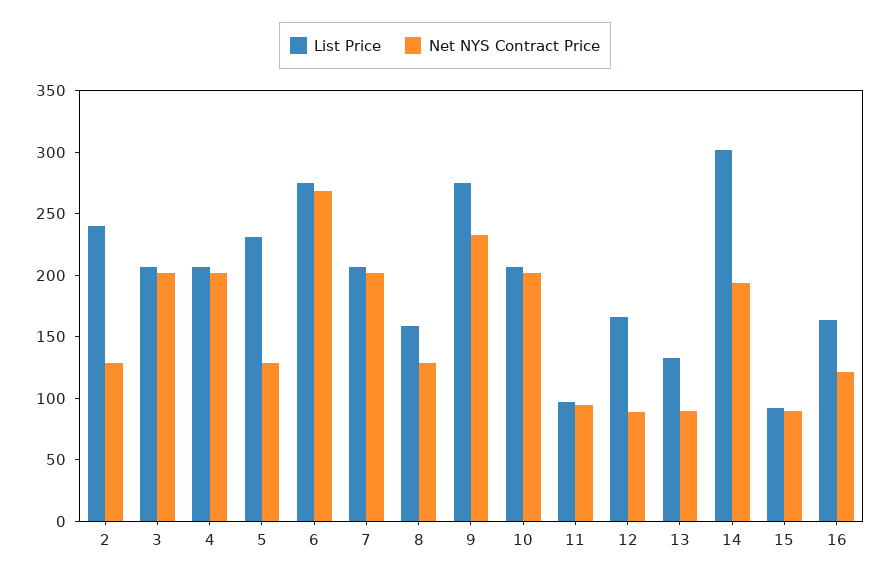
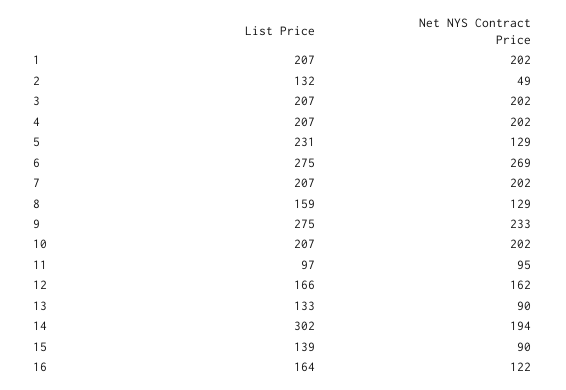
  {
    "List Price": {
-     "2": 240,
+     "2": 132,
      "3": 207,
      "4": 207,
      "5": 231,
      "6": 275,
      "7": 207,
      "8": 159,
      "9": 275,
      "10": 207,
      "11": 97,
      "12": 166,
      "13": 133,
      "14": 302,
-     "15": 90,
+     "15": 139,
-     "16": 164
+     "16": 164,
+     "1": 207
    },
    "Net NYS Contract Price": {
-     "2": 130,
+     "2": 49,
      "3": 202,
      "4": 202,
      "5": 129,
      "6": 269,
      "7": 202,
      "8": 129,
      "9": 233,
      "10": 202,
      "11": 95,
-     "12": 90,
+     "12": 162,
      "13": 90,
      "14": 194,
      "15": 90,
-     "16": 122
+     "16": 122,
+     "1": 202
    }
  }

